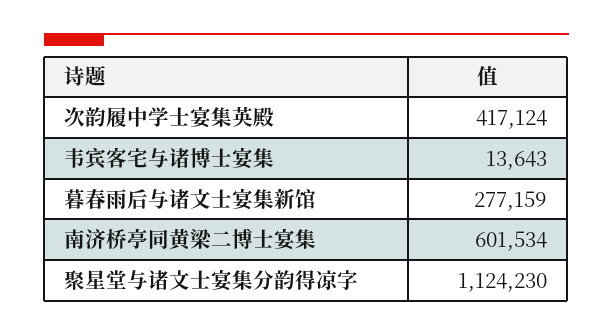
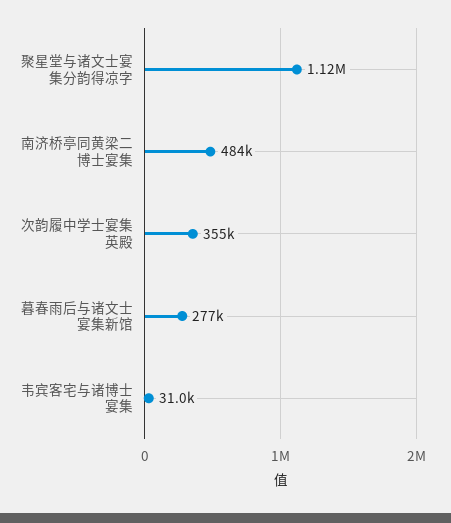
  {
-   "次韵履中学士宴集英殿": 417124,
+   "次韵履中学士宴集英殿": 355000,
-   "韦宾客宅与诸博士宴集": 13643,
+   "韦宾客宅与诸博士宴集": 31000,
    "暮春雨后与诸文士宴集新馆": 277159,
-   "南济桥亭同黄梁二博士宴集": 601534,
+   "南济桥亭同黄梁二博士宴集": 484000,
    "聚星堂与诸文士宴集分韵得凉字": 1124230
  }

